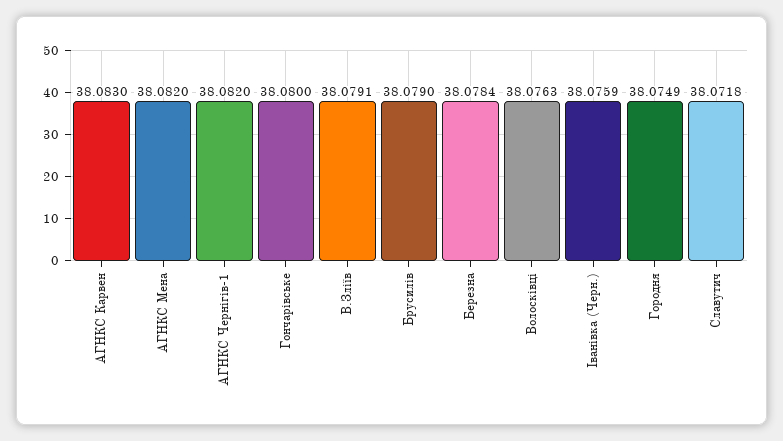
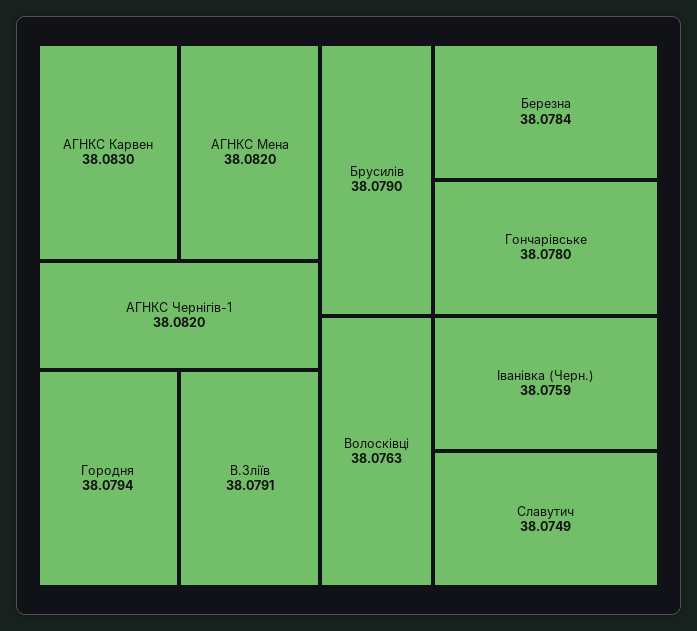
  {
    "АГНКС Карвен": 38.083,
    "АГНКС Мена": 38.082,
    "АГНКС Чернігів-1": 38.082,
-   "Гончарівське": 38.08,
+   "Гончарівське": 38.078,
    "В.Зліїв": 38.0791,
    "Брусилів": 38.079,
    "Березна": 38.0784,
    "Волосківці": 38.0763,
    "Іванівка (Черн.)": 38.0759,
-   "Городня": 38.0749,
+   "Городня": 38.0794,
-   "Славутич": 38.0718
+   "Славутич": 38.0749
  }

